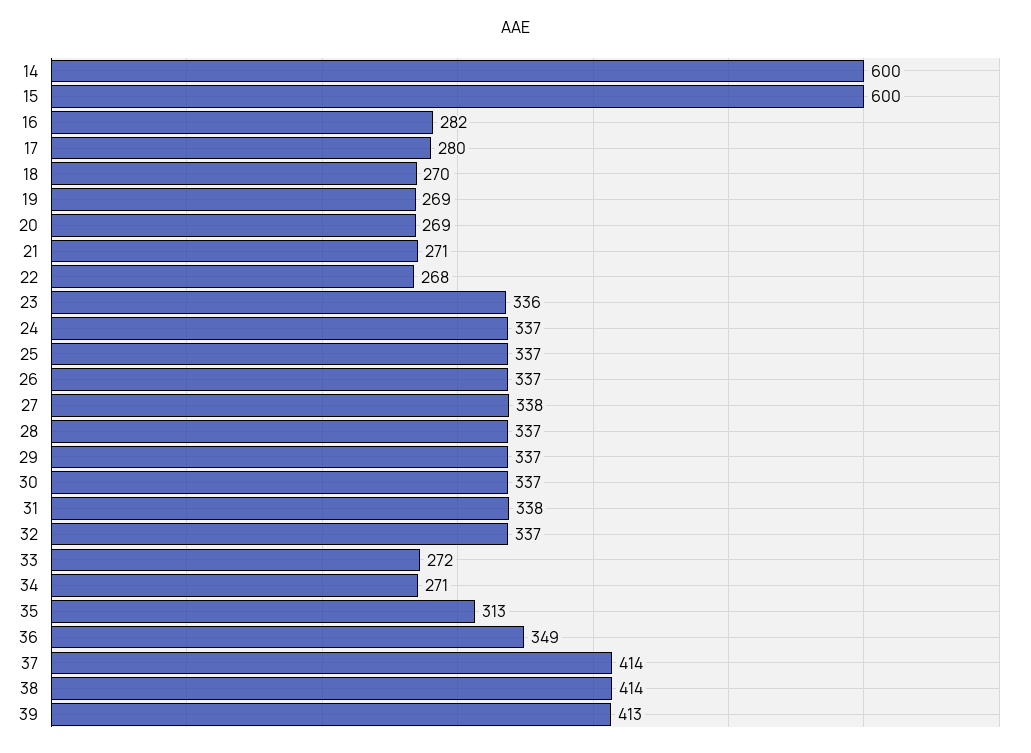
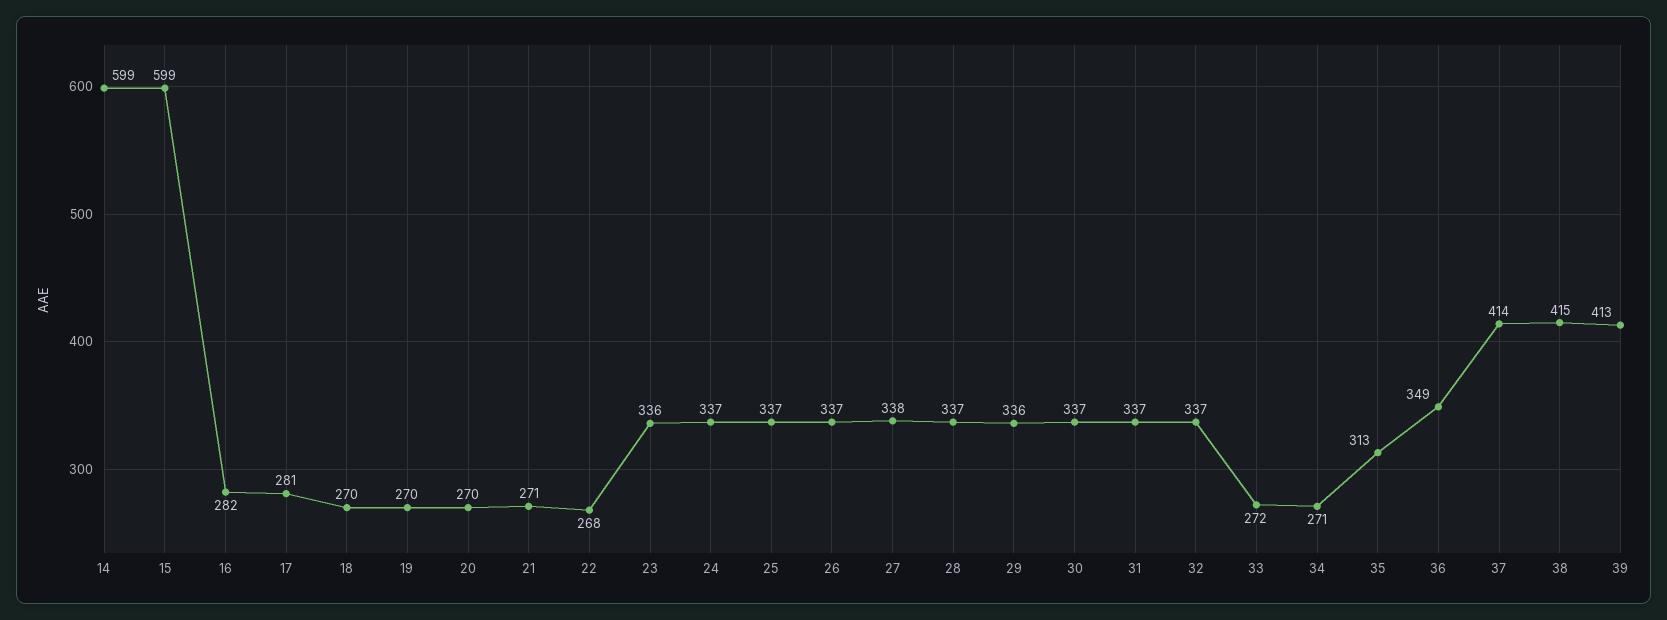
  {
-   "14": 600,
+   "14": 599,
-   "15": 600,
+   "15": 599,
    "16": 282,
-   "17": 280,
+   "17": 281,
    "18": 270,
-   "19": 269,
+   "19": 270,
-   "20": 269,
+   "20": 270,
    "21": 271,
    "22": 268,
    "23": 336,
    "24": 337,
    "25": 337,
    "26": 337,
    "27": 338,
    "28": 337,
-   "29": 337,
+   "29": 336,
    "30": 337,
-   "31": 338,
+   "31": 337,
    "32": 337,
    "33": 272,
    "34": 271,
    "35": 313,
    "36": 349,
    "37": 414,
-   "38": 414,
+   "38": 415,
    "39": 413
  }

